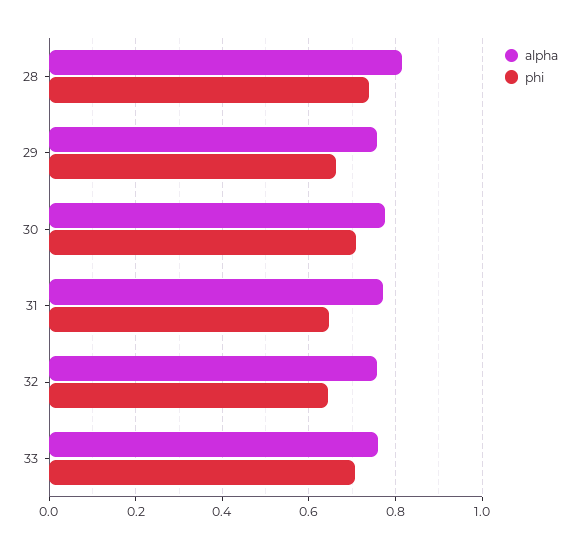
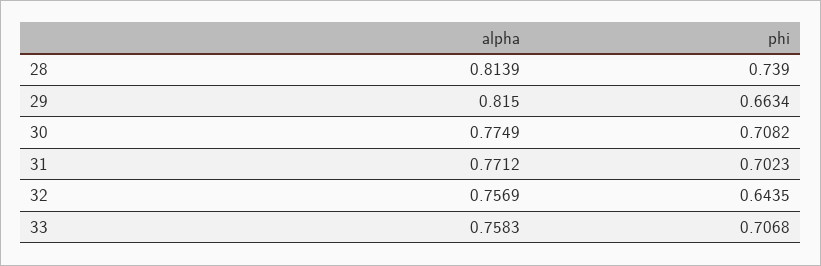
  {
    "alpha": {
      "28": 0.8139,
-     "29": 0.76,
+     "29": 0.815,
      "30": 0.7749,
      "31": 0.7712,
      "32": 0.7569,
      "33": 0.7583
    },
    "phi": {
      "28": 0.739,
      "29": 0.6634,
      "30": 0.7082,
-     "31": 0.64,
+     "31": 0.7023,
      "32": 0.6435,
      "33": 0.7068
    }
  }

